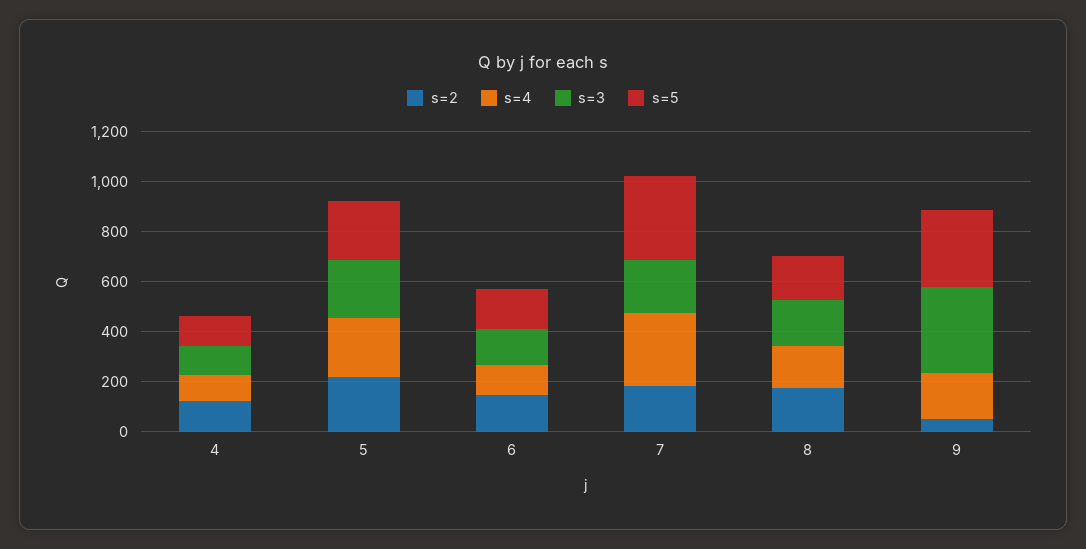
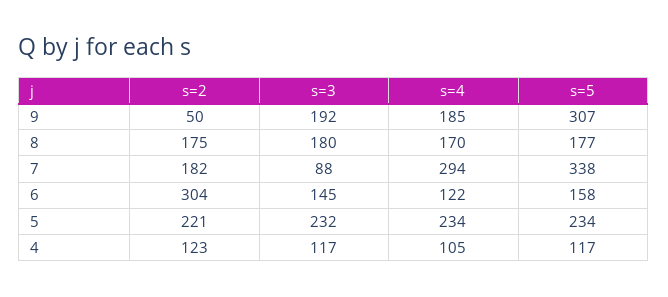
  {
    "s=2": {
      "4": 123,
      "5": 221,
-     "6": 150,
+     "6": 304,
      "7": 182,
      "8": 175,
      "9": 50
    },
    "s=4": {
      "4": 105,
      "5": 234,
      "6": 122,
      "7": 294,
      "8": 170,
      "9": 185
    },
    "s=3": {
      "4": 117,
      "5": 232,
      "6": 145,
-     "7": 200,
+     "7": 88,
      "8": 180,
-     "9": 350
+     "9": 192
    },
    "s=5": {
      "4": 117,
      "5": 234,
      "6": 158,
      "7": 338,
      "8": 177,
      "9": 307
    }
  }

